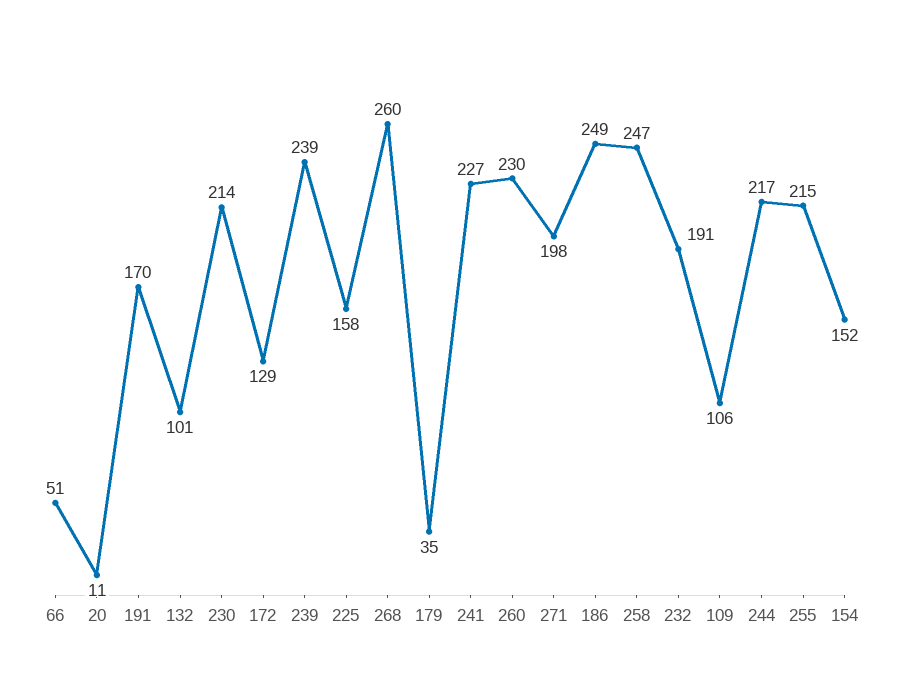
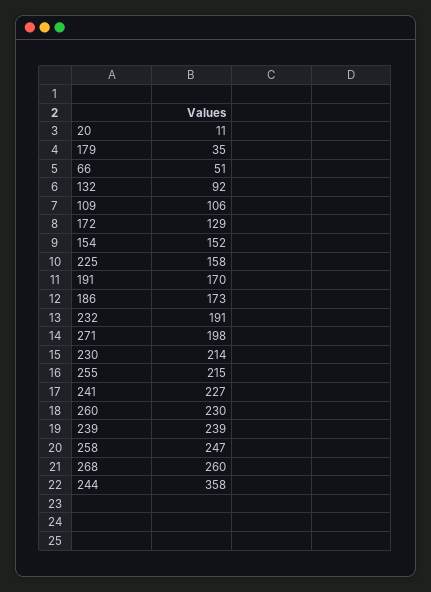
  {
    "66": 51,
    "20": 11,
    "191": 170,
-   "132": 101,
+   "132": 92,
    "230": 214,
    "172": 129,
    "239": 239,
    "225": 158,
    "268": 260,
    "179": 35,
    "241": 227,
    "260": 230,
    "271": 198,
-   "186": 249,
+   "186": 173,
    "258": 247,
    "232": 191,
    "109": 106,
-   "244": 217,
+   "244": 358,
    "255": 215,
    "154": 152
  }

